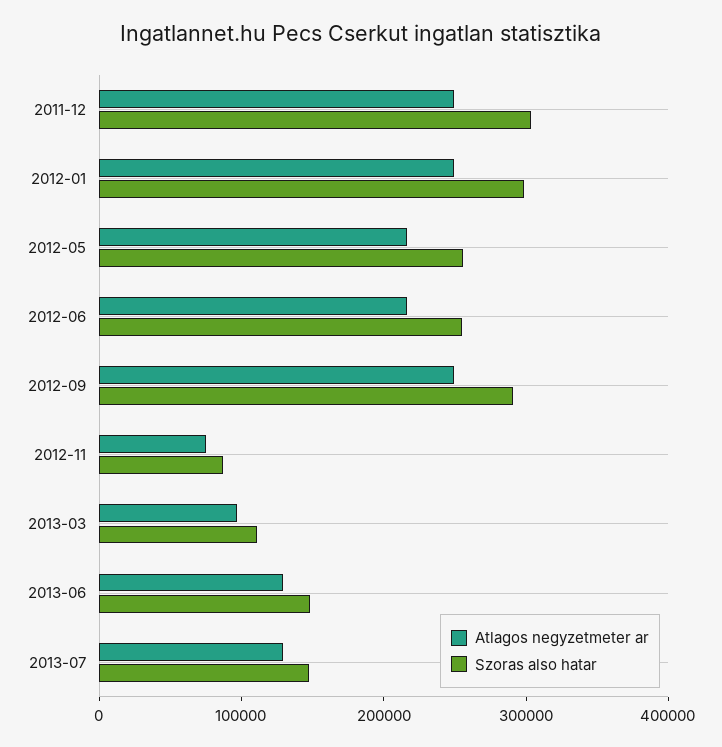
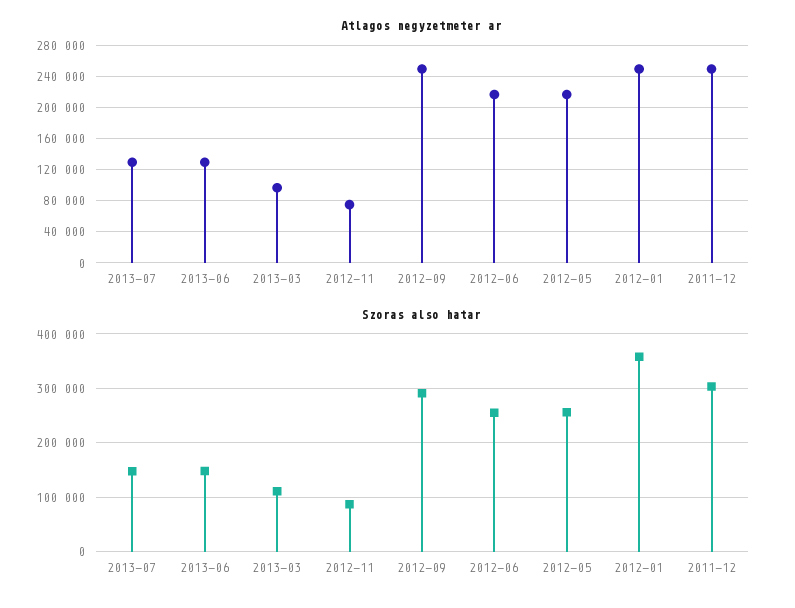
  {
    "Atlagos negyzetmeter ar": {
      "2011-12": 250000,
      "2012-01": 250000,
      "2012-05": 220000,
      "2012-06": 220000,
      "2012-09": 250000,
      "2012-11": 80000,
      "2013-03": 100000,
      "2013-06": 130000,
      "2013-07": 130000
    },
    "Szoras also hatar": {
      "2011-12": 300000,
-     "2012-01": 300000,
+     "2012-01": 360000,
      "2012-05": 260000,
      "2012-06": 260000,
      "2012-09": 300000,
      "2012-11": 80000,
      "2013-03": 120000,
      "2013-06": 140000,
      "2013-07": 140000
    }
  }

